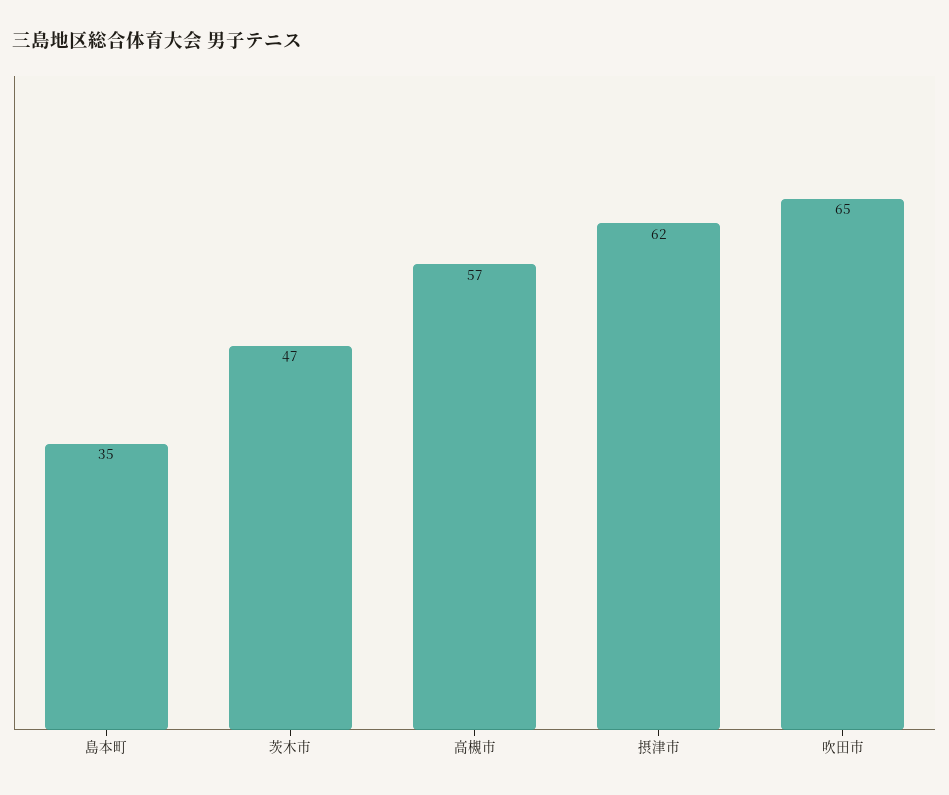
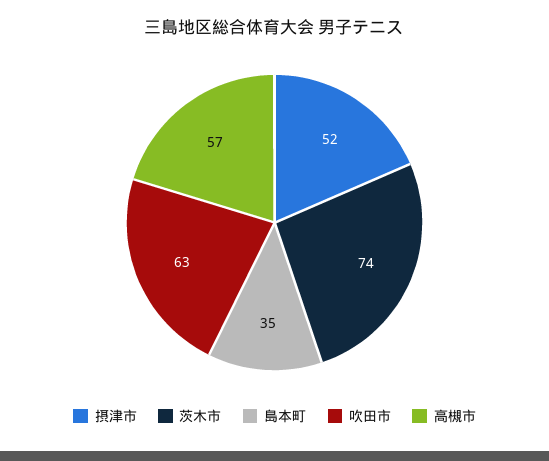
  {
    "島本町": 35,
-   "茨木市": 47,
+   "茨木市": 74,
    "高槻市": 57,
-   "摂津市": 62,
+   "摂津市": 52,
-   "吹田市": 65
+   "吹田市": 63
  }

